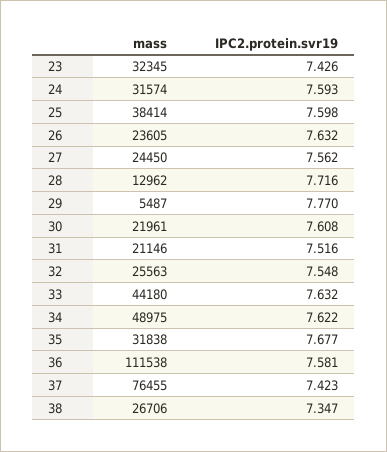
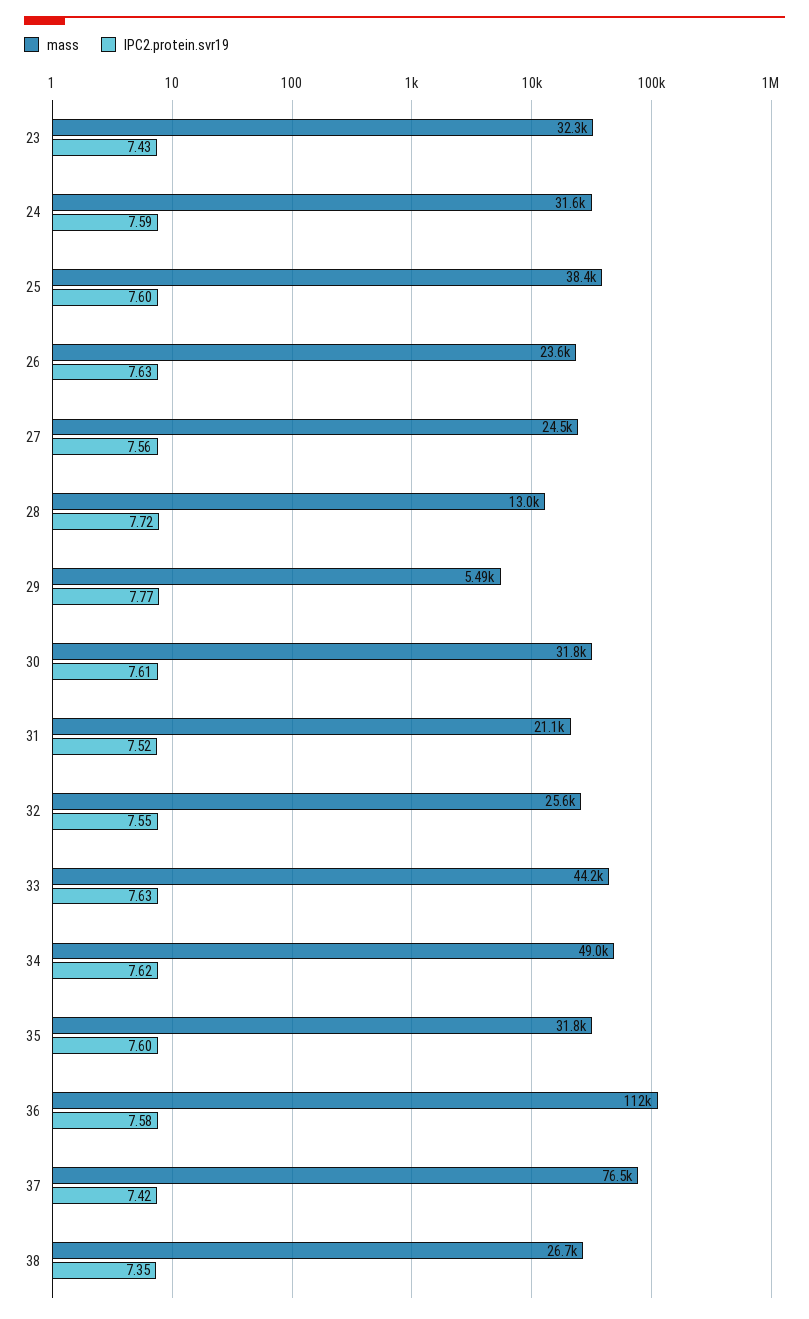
  {
    "mass": {
      "23": 32345,
      "24": 31574,
      "25": 38414,
      "26": 23605,
      "27": 24450,
      "28": 12962,
      "29": 5487,
-     "30": 21961,
+     "30": 31800,
      "31": 21146,
      "32": 25563,
      "33": 44180,
      "34": 48975,
      "35": 31838,
      "36": 111538,
      "37": 76455,
      "38": 26706
    },
    "IPC2.protein.svr19": {
      "23": 7.426,
      "24": 7.593,
      "25": 7.598,
      "26": 7.632,
      "27": 7.562,
      "28": 7.716,
      "29": 7.77,
      "30": 7.608,
      "31": 7.516,
      "32": 7.548,
      "33": 7.632,
      "34": 7.622,
-     "35": 7.677,
+     "35": 7.6,
      "36": 7.581,
      "37": 7.423,
      "38": 7.347
    }
  }

